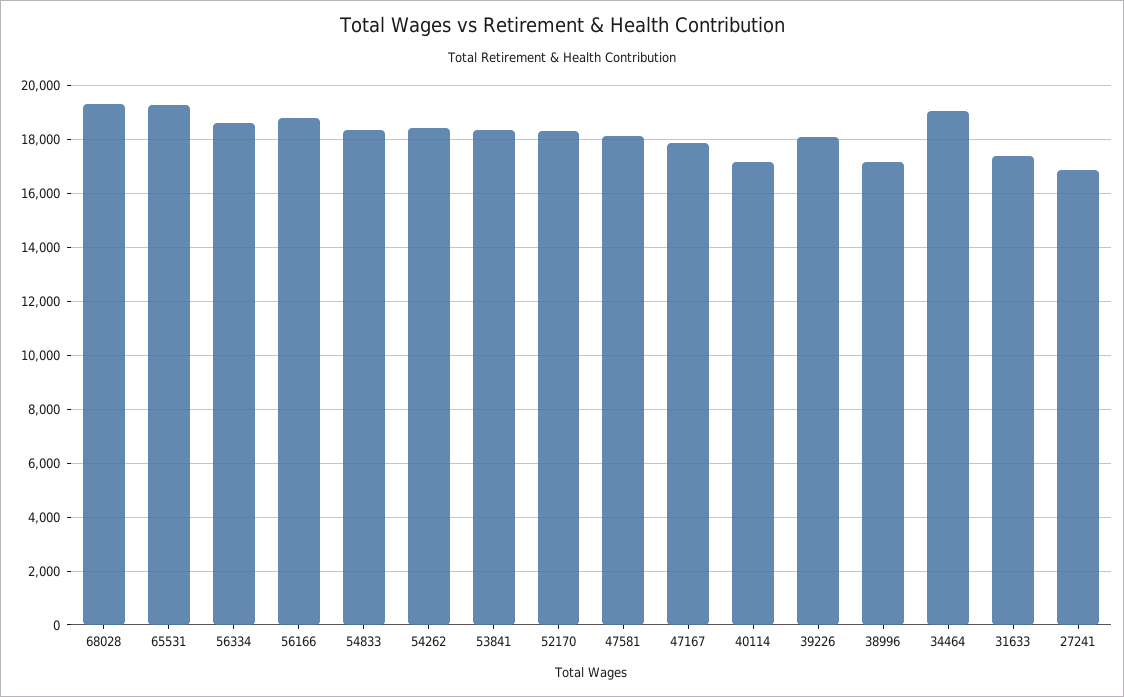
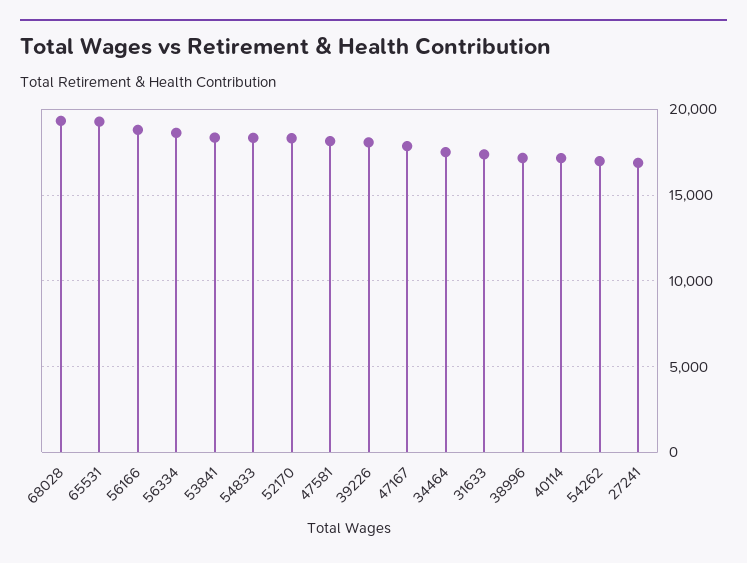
  {
    "68028": 19250,
    "65531": 19250,
    "56334": 18750,
    "56166": 18750,
    "54833": 18250,
-   "54262": 18500,
+   "54262": 17000,
    "53841": 18250,
    "52170": 18250,
    "47581": 18250,
    "47167": 17750,
    "40114": 17250,
    "39226": 18000,
    "38996": 17250,
-   "34464": 19000,
+   "34464": 17500,
    "31633": 17500,
    "27241": 17000
  }

